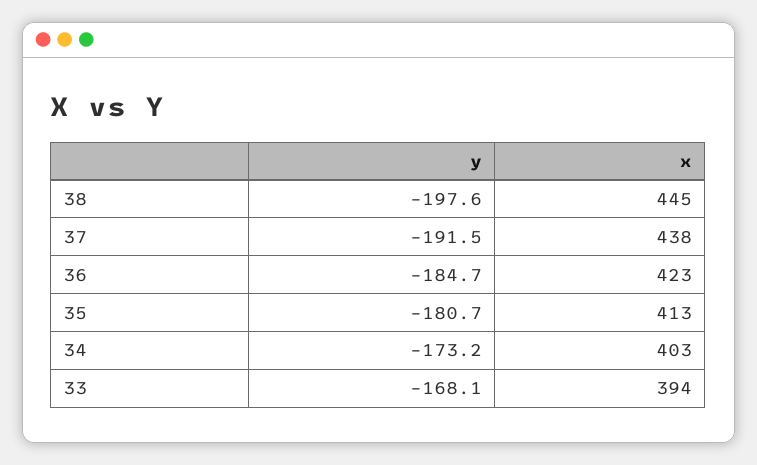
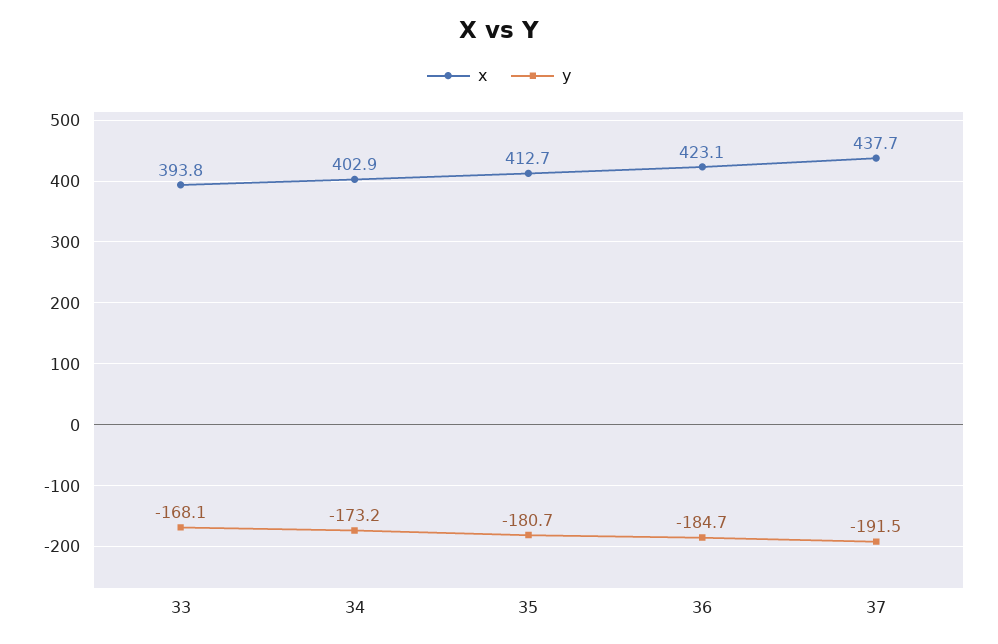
  {
    "y": {
-     "38": -197.6,
      "37": -191.5,
      "36": -184.7,
      "35": -180.7,
      "34": -173.2,
      "33": -168.1
    },
    "x": {
-     "38": 445,
      "37": 437.7,
      "36": 423.1,
      "35": 412.7,
      "34": 402.9,
      "33": 393.8
    }
  }

